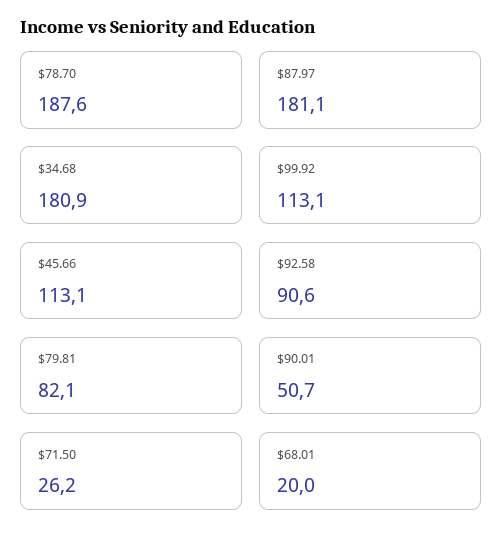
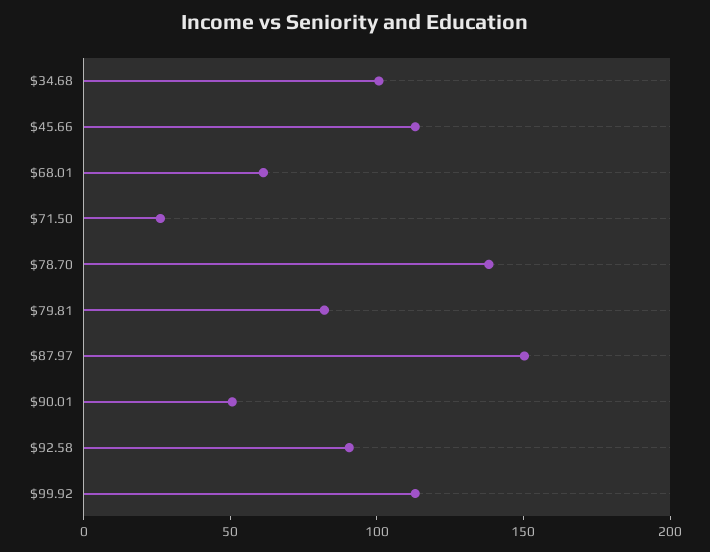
  {
-   "$78.70": 187.6,
+   "$78.70": 140,
-   "$87.97": 181.1,
+   "$87.97": 150,
-   "$34.68": 180.9,
+   "$34.68": 100,
    "$99.92": 113.1,
    "$45.66": 113.1,
    "$92.58": 90.6,
    "$79.81": 82.1,
    "$90.01": 50.7,
    "$71.50": 26.2,
-   "$68.01": 20
+   "$68.01": 60
  }

